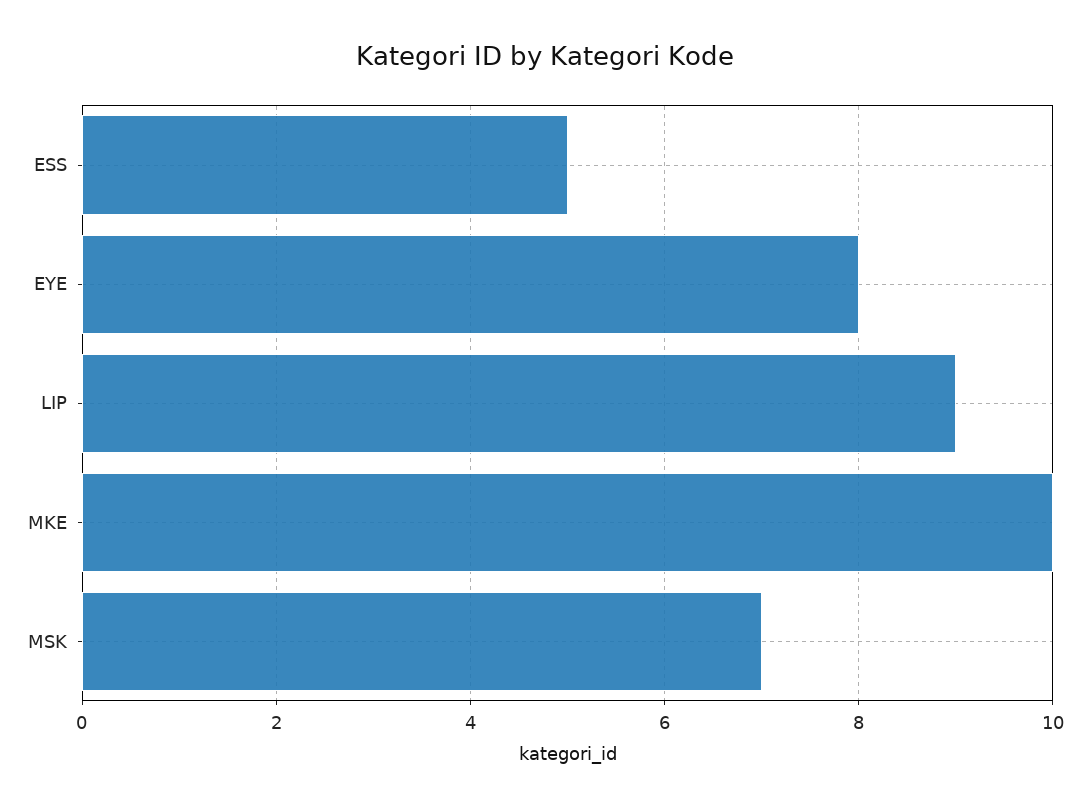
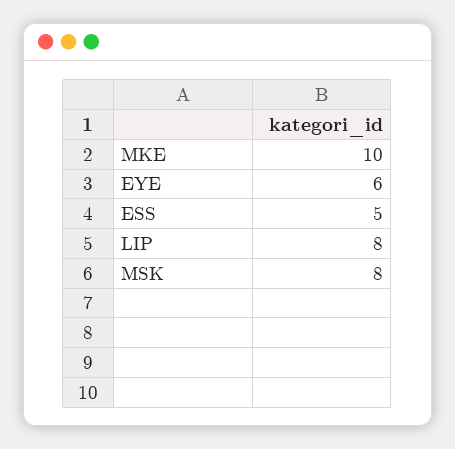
  {
    "ESS": 5,
-   "EYE": 8,
+   "EYE": 6,
-   "LIP": 9,
+   "LIP": 8,
    "MKE": 10,
-   "MSK": 7
+   "MSK": 8
  }

